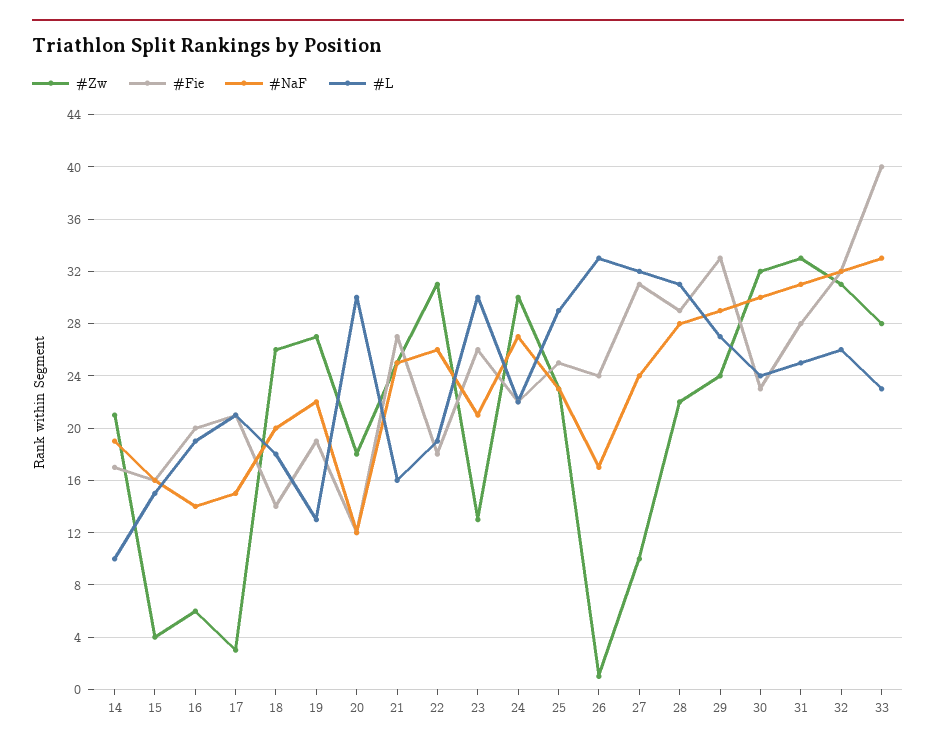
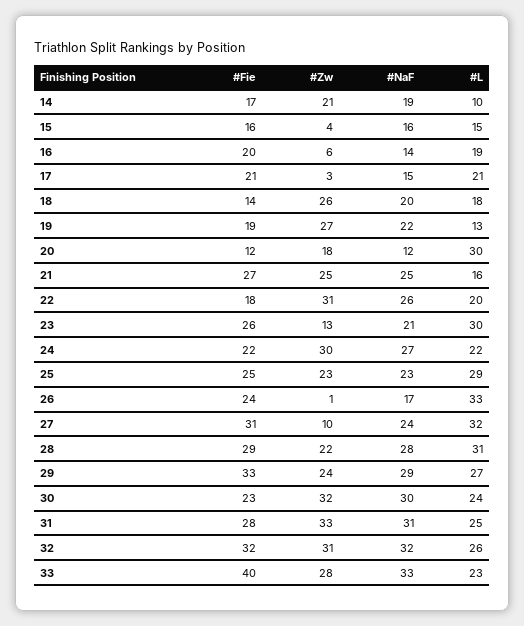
  {
    "#Zw": {
      "14": 21,
      "15": 4,
      "16": 6,
      "17": 3,
      "18": 26,
      "19": 27,
      "20": 18,
      "21": 25,
      "22": 31,
      "23": 13,
      "24": 30,
      "25": 23,
      "26": 1,
      "27": 10,
      "28": 22,
      "29": 24,
      "30": 32,
      "31": 33,
      "32": 31,
      "33": 28
    },
    "#Fie": {
      "14": 17,
      "15": 16,
      "16": 20,
      "17": 21,
      "18": 14,
      "19": 19,
      "20": 12,
      "21": 27,
      "22": 18,
      "23": 26,
      "24": 22,
      "25": 25,
      "26": 24,
      "27": 31,
      "28": 29,
      "29": 33,
      "30": 23,
      "31": 28,
      "32": 32,
      "33": 40
    },
    "#NaF": {
      "14": 19,
      "15": 16,
      "16": 14,
      "17": 15,
      "18": 20,
      "19": 22,
      "20": 12,
      "21": 25,
      "22": 26,
      "23": 21,
      "24": 27,
      "25": 23,
      "26": 17,
      "27": 24,
      "28": 28,
      "29": 29,
      "30": 30,
      "31": 31,
      "32": 32,
      "33": 33
    },
    "#L": {
      "14": 10,
      "15": 15,
      "16": 19,
      "17": 21,
      "18": 18,
      "19": 13,
      "20": 30,
      "21": 16,
-     "22": 19,
+     "22": 20,
      "23": 30,
      "24": 22,
      "25": 29,
      "26": 33,
      "27": 32,
      "28": 31,
      "29": 27,
      "30": 24,
      "31": 25,
      "32": 26,
      "33": 23
    }
  }

